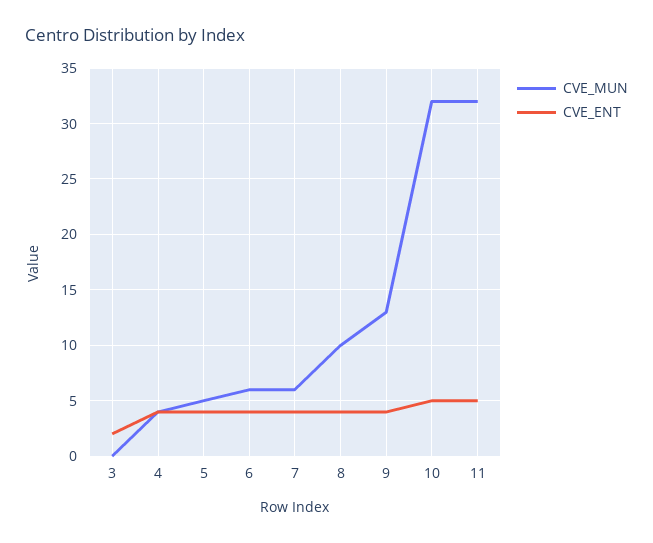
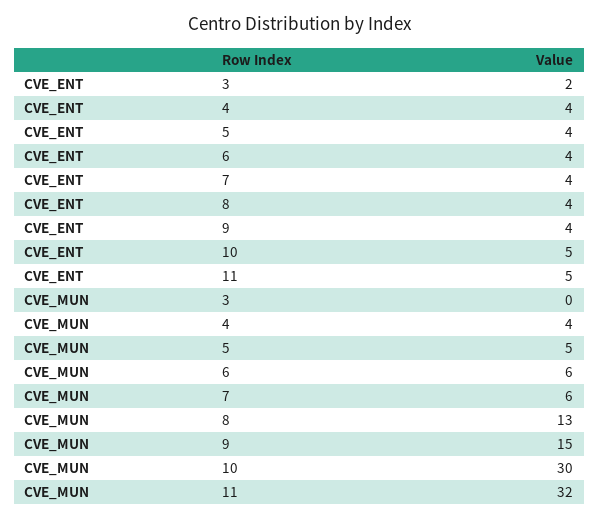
  {
    "CVE_MUN": {
      "3": 0,
      "4": 4,
      "5": 5,
      "6": 6,
      "7": 6,
-     "8": 10,
+     "8": 13,
-     "9": 13,
+     "9": 15,
-     "10": 32,
+     "10": 30,
      "11": 32
    },
    "CVE_ENT": {
      "3": 2,
      "4": 4,
      "5": 4,
      "6": 4,
      "7": 4,
      "8": 4,
      "9": 4,
      "10": 5,
      "11": 5
    }
  }

